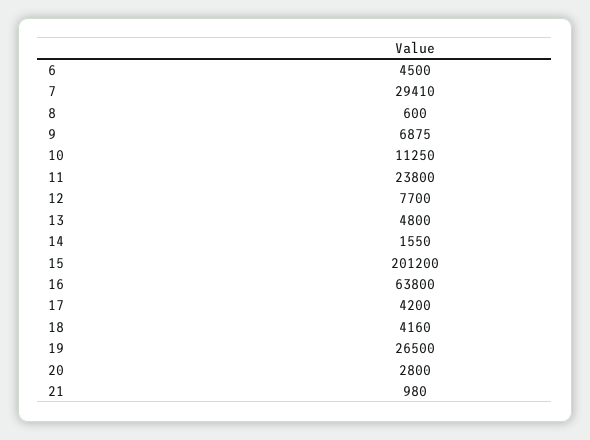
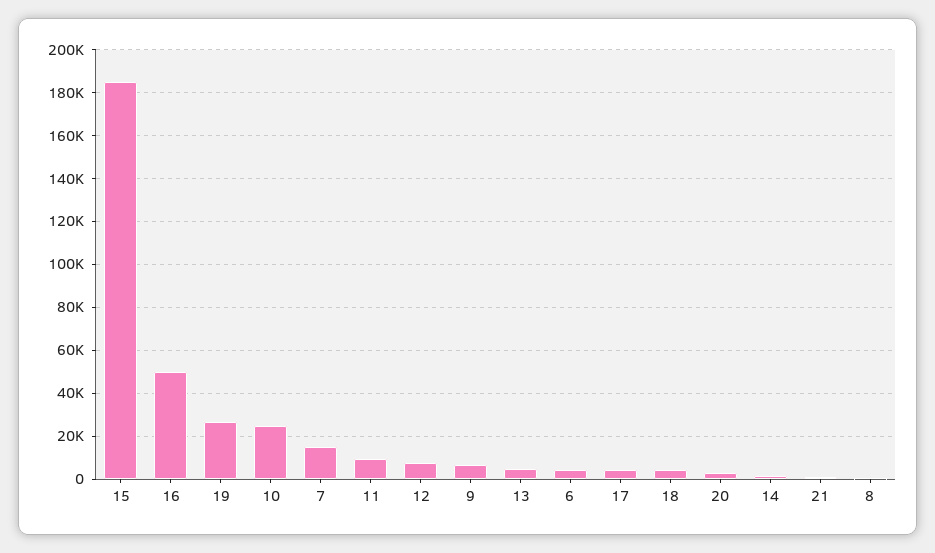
  {
    "6": 4500,
-   "7": 29410,
+   "7": 15000,
    "8": 600,
    "9": 6875,
-   "10": 11250,
+   "10": 25000,
-   "11": 23800,
+   "11": 10000,
    "12": 7700,
    "13": 4800,
    "14": 1550,
-   "15": 201200,
+   "15": 185000,
-   "16": 63800,
+   "16": 50000,
    "17": 4200,
    "18": 4160,
    "19": 26500,
    "20": 2800,
    "21": 980
  }

